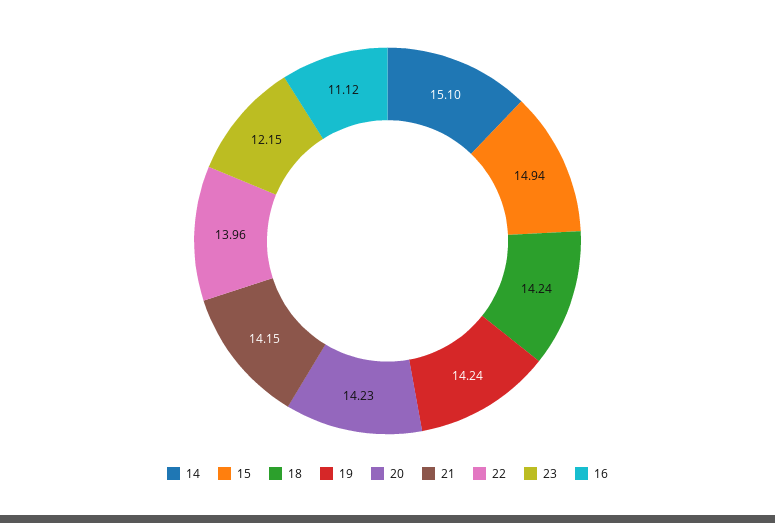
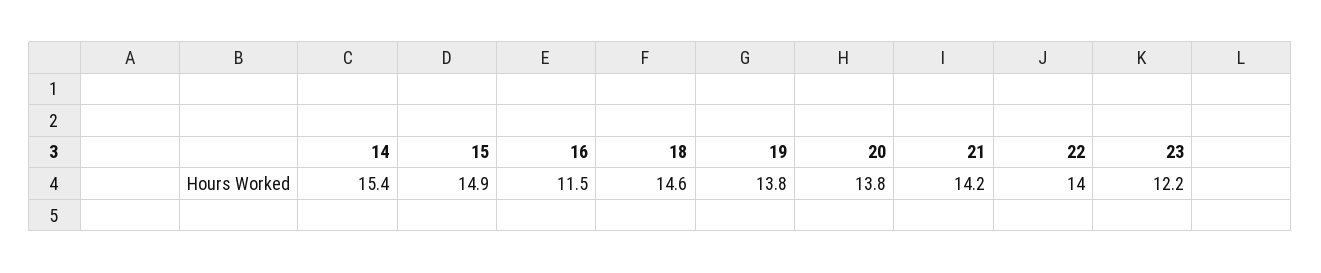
  {
-   "14": 15.1,
+   "14": 15.4,
    "15": 14.94,
-   "18": 14.24,
+   "18": 14.6,
-   "19": 14.24,
+   "19": 13.8,
-   "20": 14.23,
+   "20": 13.8,
    "21": 14.15,
    "22": 13.96,
    "23": 12.15,
-   "16": 11.12
+   "16": 11.5
  }

